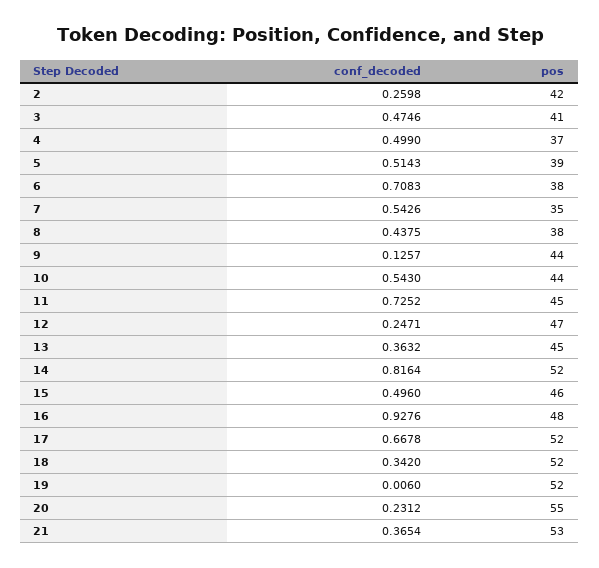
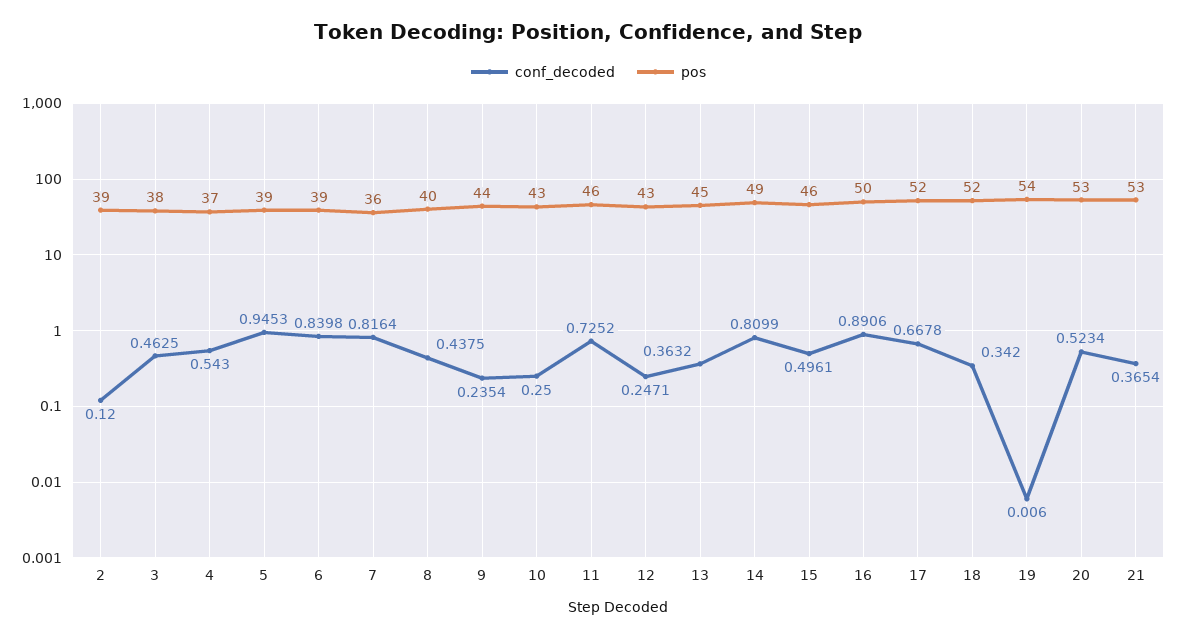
  {
    "conf_decoded": {
-     "2": 0.2598,
+     "2": 0.12,
-     "3": 0.4746,
+     "3": 0.4625,
-     "4": 0.499,
+     "4": 0.543,
-     "5": 0.5143,
+     "5": 0.9453,
-     "6": 0.7083,
+     "6": 0.8398,
-     "7": 0.5426,
+     "7": 0.8164,
      "8": 0.4375,
-     "9": 0.1257,
+     "9": 0.2354,
-     "10": 0.543,
+     "10": 0.25,
      "11": 0.7252,
      "12": 0.2471,
      "13": 0.3632,
-     "14": 0.8164,
+     "14": 0.8099,
-     "15": 0.496,
+     "15": 0.4961,
-     "16": 0.9276,
+     "16": 0.8906,
      "17": 0.6678,
      "18": 0.342,
      "19": 0.006,
-     "20": 0.2312,
+     "20": 0.5234,
      "21": 0.3654
    },
    "pos": {
-     "2": 42,
+     "2": 39,
-     "3": 41,
+     "3": 38,
      "4": 37,
      "5": 39,
-     "6": 38,
+     "6": 39,
-     "7": 35,
+     "7": 36,
-     "8": 38,
+     "8": 40,
      "9": 44,
-     "10": 44,
+     "10": 43,
-     "11": 45,
+     "11": 46,
-     "12": 47,
+     "12": 43,
      "13": 45,
-     "14": 52,
+     "14": 49,
      "15": 46,
-     "16": 48,
+     "16": 50,
      "17": 52,
      "18": 52,
-     "19": 52,
+     "19": 54,
-     "20": 55,
+     "20": 53,
      "21": 53
    }
  }

